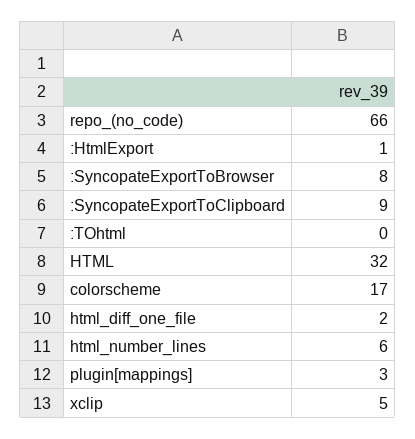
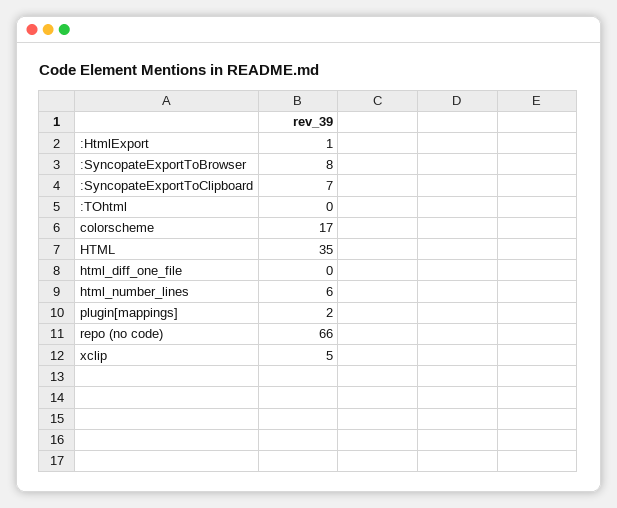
  {
    "repo_(no_code)": 66,
    ":HtmlExport": 1,
    ":SyncopateExportToBrowser": 8,
-   ":SyncopateExportToClipboard": 9,
+   ":SyncopateExportToClipboard": 7,
    ":TOhtml": 0,
-   "HTML": 32,
+   "HTML": 35,
    "colorscheme": 17,
-   "html_diff_one_file": 2,
+   "html_diff_one_file": 0,
    "html_number_lines": 6,
-   "plugin[mappings]": 3,
+   "plugin[mappings]": 2,
    "xclip": 5
  }

